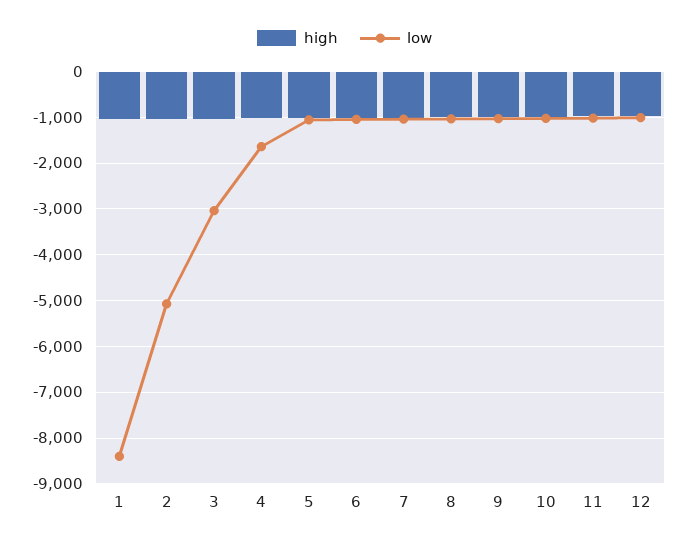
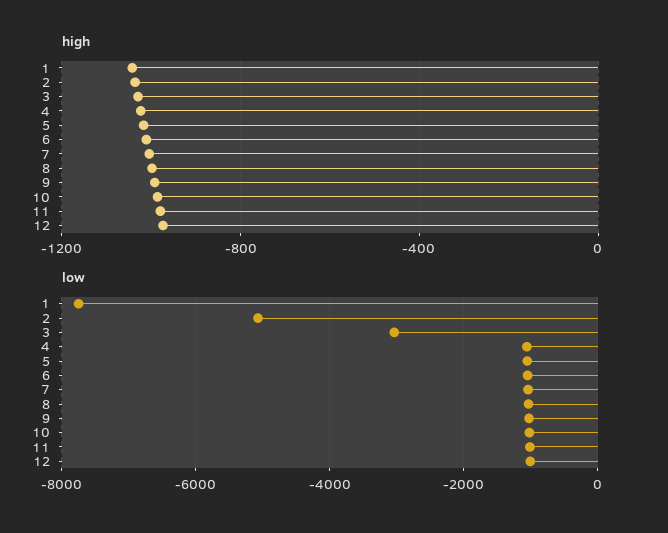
  {
    "high": {
      "1": -1050,
      "2": -1050,
      "3": -1050,
      "4": -1000,
      "5": -1000,
      "6": -1000,
      "7": -1000,
      "8": -1000,
      "9": -1000,
      "10": -1000,
      "11": -1000,
      "12": -950
    },
    "low": {
-     "1": -8400,
+     "1": -7800,
      "2": -5000,
      "3": -3000,
-     "4": -1600,
+     "4": -1000,
      "5": -1000,
      "6": -1000,
      "7": -1000,
      "8": -1000,
      "9": -1000,
      "10": -1000,
      "11": -1000,
      "12": -1000
    }
  }

